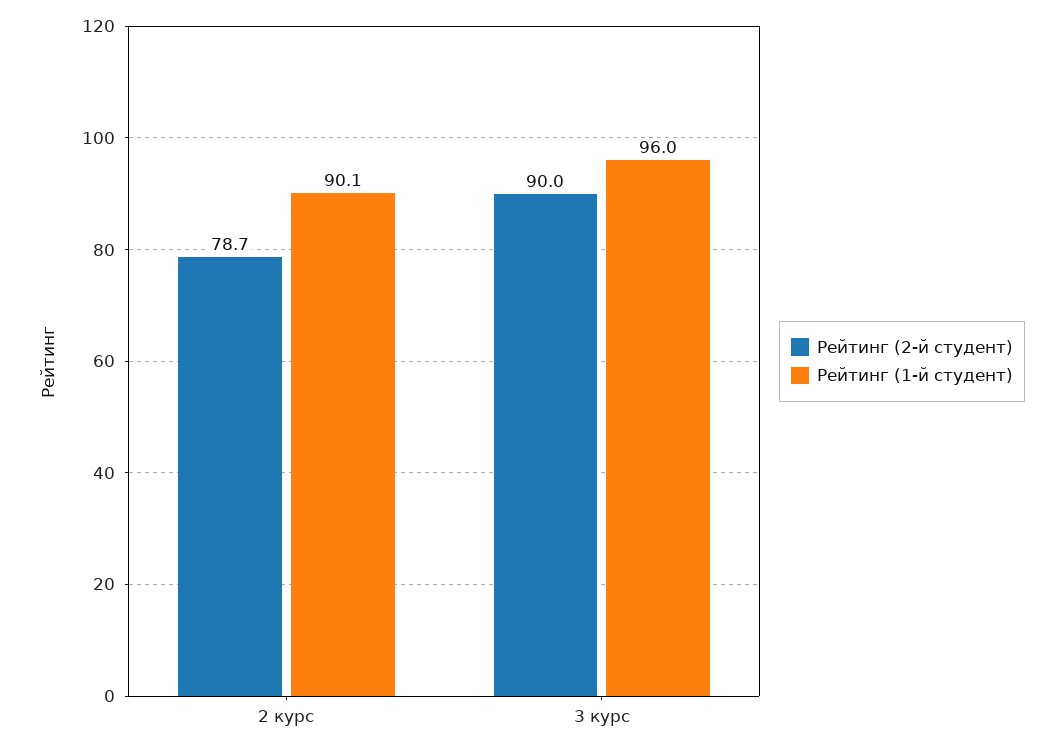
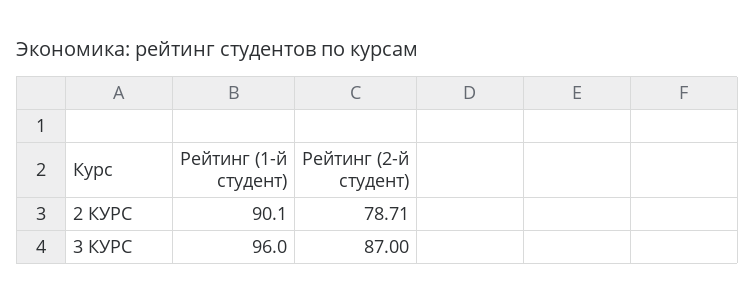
  {
    "Рейтинг (2-й студент)": {
      "2 курс": 78.71,
-     "3 курс": 90
+     "3 курс": 87
    },
    "Рейтинг (1-й студент)": {
      "2 курс": 90.1,
      "3 курс": 96
    }
  }

